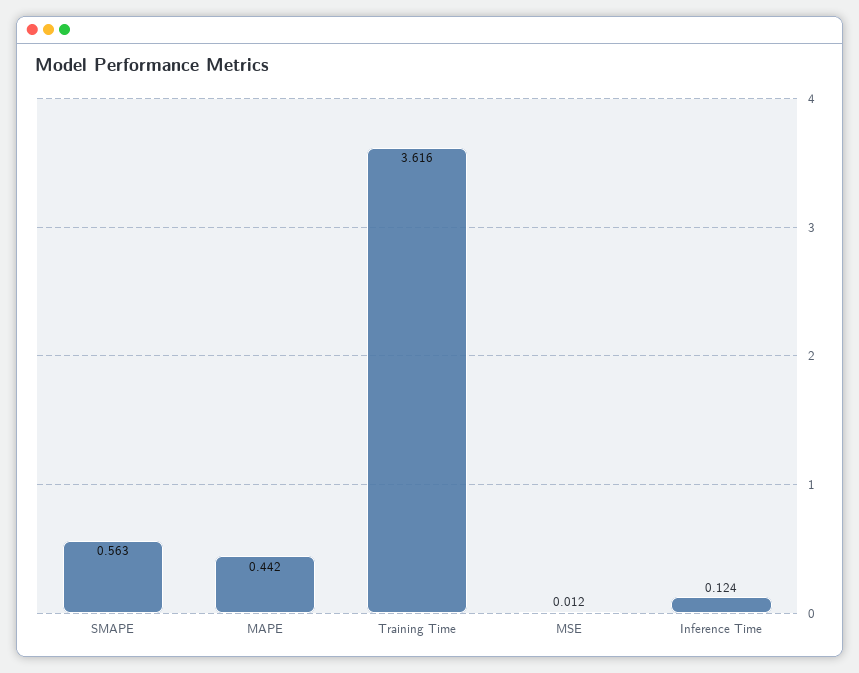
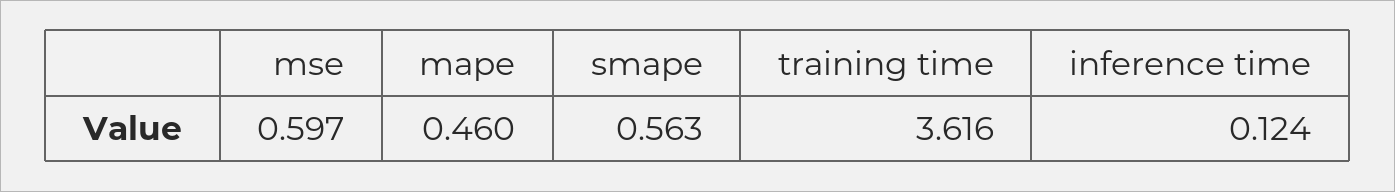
  {
    "SMAPE": 0.563,
-   "MAPE": 0.442,
+   "MAPE": 0.46,
    "Training Time": 3.616,
-   "MSE": 0.012,
+   "MSE": 0.597,
    "Inference Time": 0.124
  }

